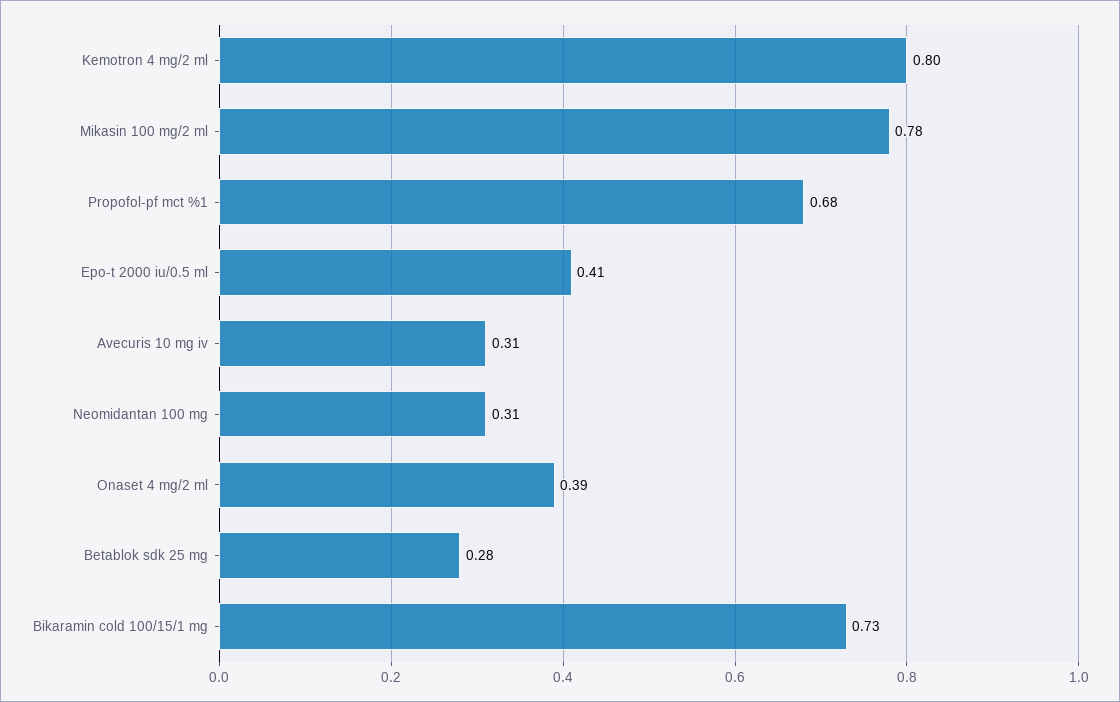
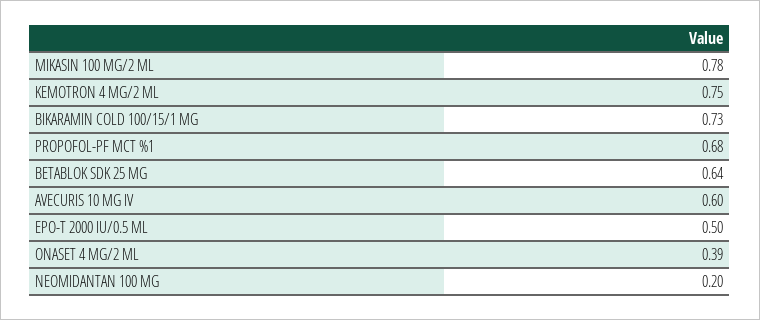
  {
-   "Kemotron 4 mg/2 ml": 0.8,
+   "Kemotron 4 mg/2 ml": 0.75,
    "Mikasin 100 mg/2 ml": 0.78,
    "Propofol-pf mct %1": 0.68,
-   "Epo-t 2000 iu/0.5 ml": 0.41,
+   "Epo-t 2000 iu/0.5 ml": 0.5,
-   "Avecuris 10 mg iv": 0.31,
+   "Avecuris 10 mg iv": 0.6,
-   "Neomidantan 100 mg": 0.31,
+   "Neomidantan 100 mg": 0.2,
    "Onaset 4 mg/2 ml": 0.39,
-   "Betablok sdk 25 mg": 0.28,
+   "Betablok sdk 25 mg": 0.64,
    "Bikaramin cold 100/15/1 mg": 0.73
  }

